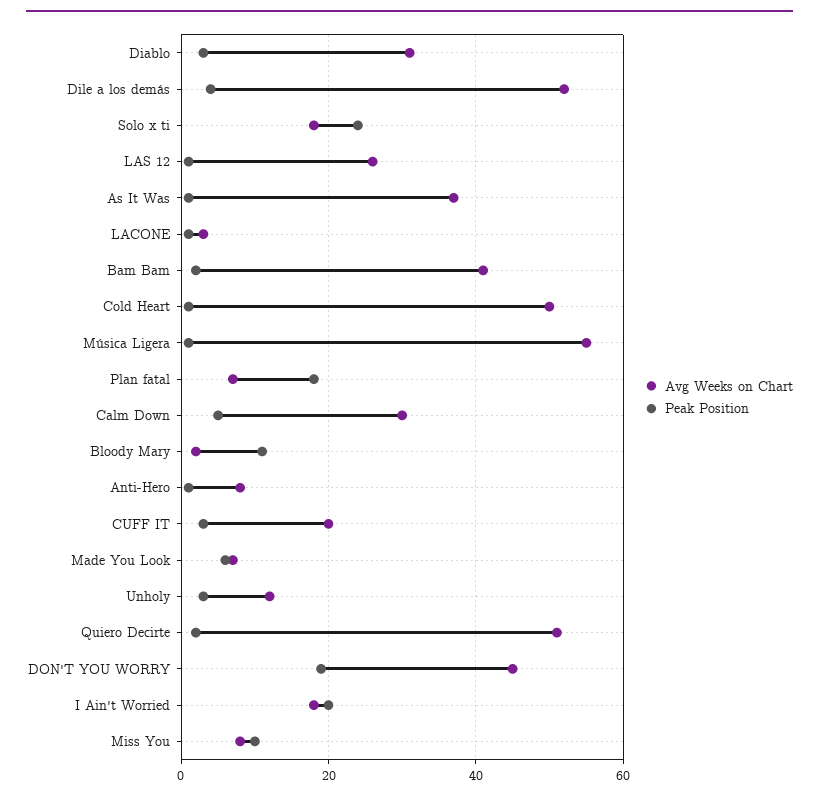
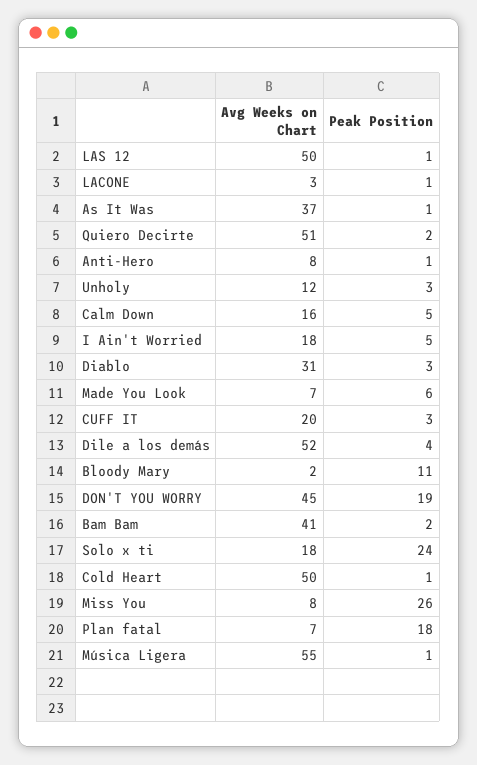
  {
    "Avg Weeks on Chart": {
      "Diablo": 31,
      "Dile a los demás": 52,
      "Solo x ti": 18,
-     "LAS 12": 25,
+     "LAS 12": 50,
      "As It Was": 37,
      "LACONE": 3,
      "Bam Bam": 41,
      "Cold Heart": 50,
      "Música Ligera": 55,
      "Plan fatal": 7,
-     "Calm Down": 30,
+     "Calm Down": 16,
      "Bloody Mary": 2,
      "Anti-Hero": 8,
      "CUFF IT": 20,
      "Made You Look": 7,
      "Unholy": 12,
      "Quiero Decirte": 51,
      "DON'T YOU WORRY": 45,
      "I Ain't Worried": 18,
      "Miss You": 8
    },
    "Peak Position": {
      "Diablo": 3,
      "Dile a los demás": 4,
      "Solo x ti": 24,
      "LAS 12": 1,
      "As It Was": 1,
      "LACONE": 1,
      "Bam Bam": 2,
      "Cold Heart": 1,
      "Música Ligera": 1,
      "Plan fatal": 18,
      "Calm Down": 5,
      "Bloody Mary": 11,
      "Anti-Hero": 1,
      "CUFF IT": 3,
      "Made You Look": 6,
      "Unholy": 3,
      "Quiero Decirte": 2,
      "DON'T YOU WORRY": 19,
-     "I Ain't Worried": 20,
+     "I Ain't Worried": 5,
-     "Miss You": 10
+     "Miss You": 26
    }
  }

